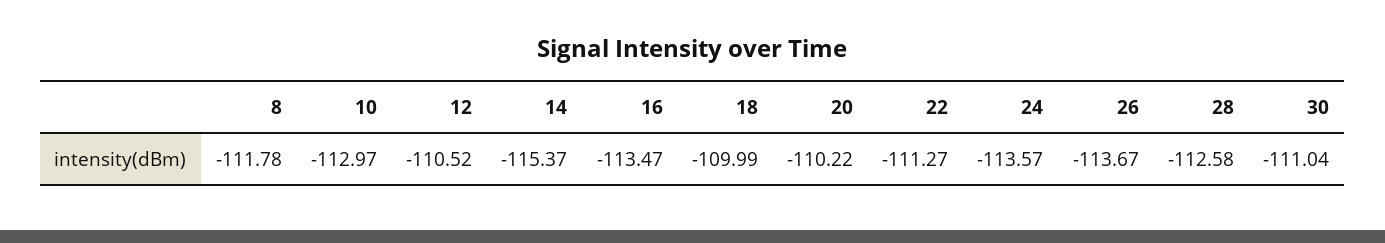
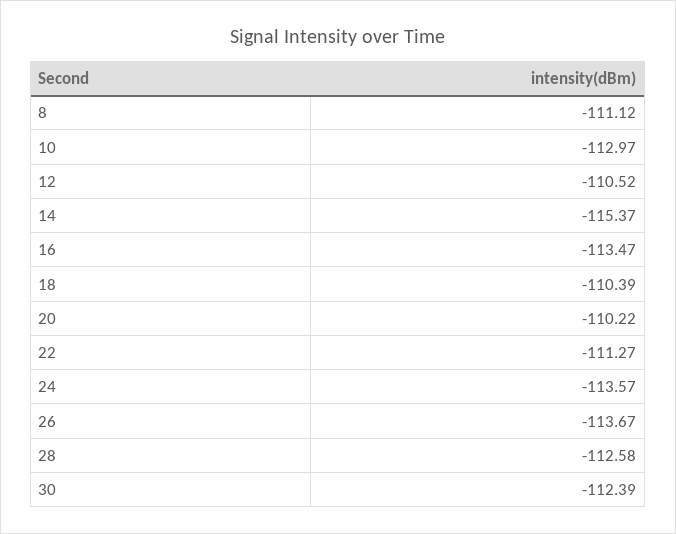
  {
-   "8": -111.78,
+   "8": -111.12,
    "10": -112.97,
    "12": -110.52,
    "14": -115.37,
    "16": -113.47,
-   "18": -109.99,
+   "18": -110.39,
    "20": -110.22,
    "22": -111.27,
    "24": -113.57,
    "26": -113.67,
    "28": -112.58,
-   "30": -111.04
+   "30": -112.39
  }

